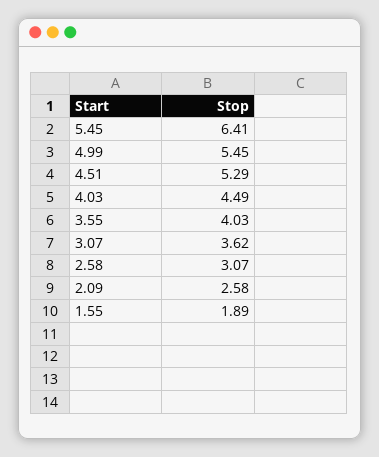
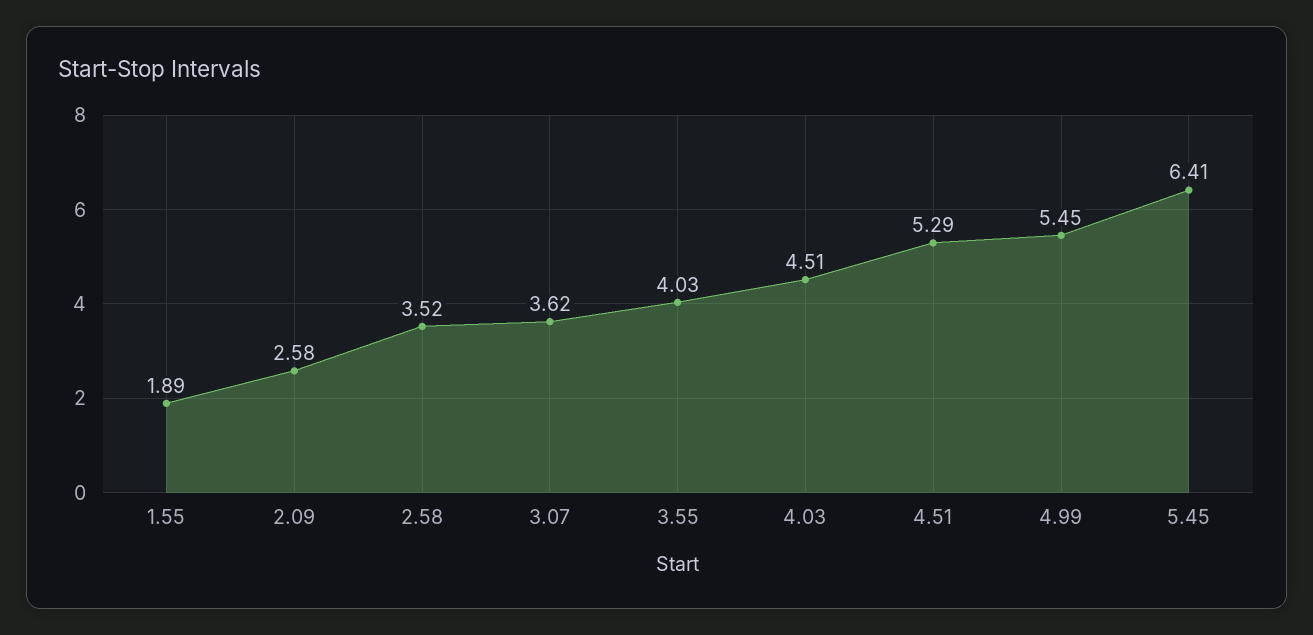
  {
    "5.45": 6.41,
    "4.99": 5.45,
    "4.51": 5.29,
-   "4.03": 4.49,
+   "4.03": 4.51,
    "3.55": 4.03,
    "3.07": 3.62,
-   "2.58": 3.07,
+   "2.58": 3.52,
    "2.09": 2.58,
    "1.55": 1.89
  }

